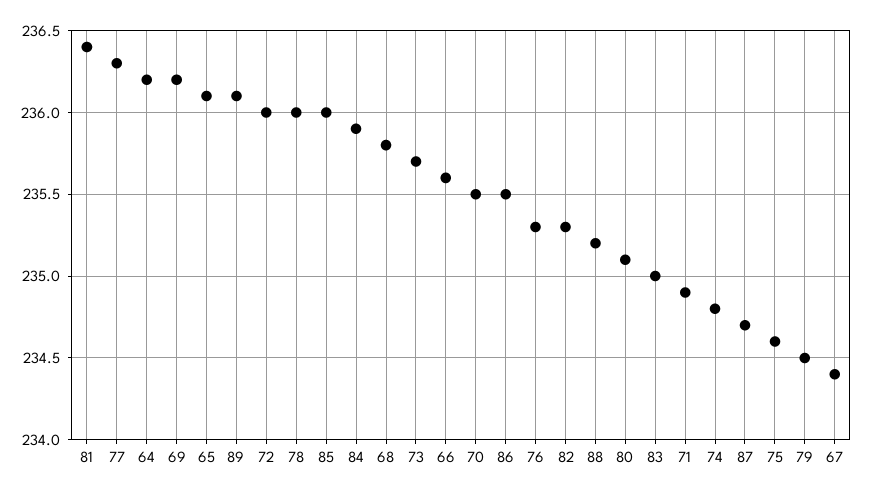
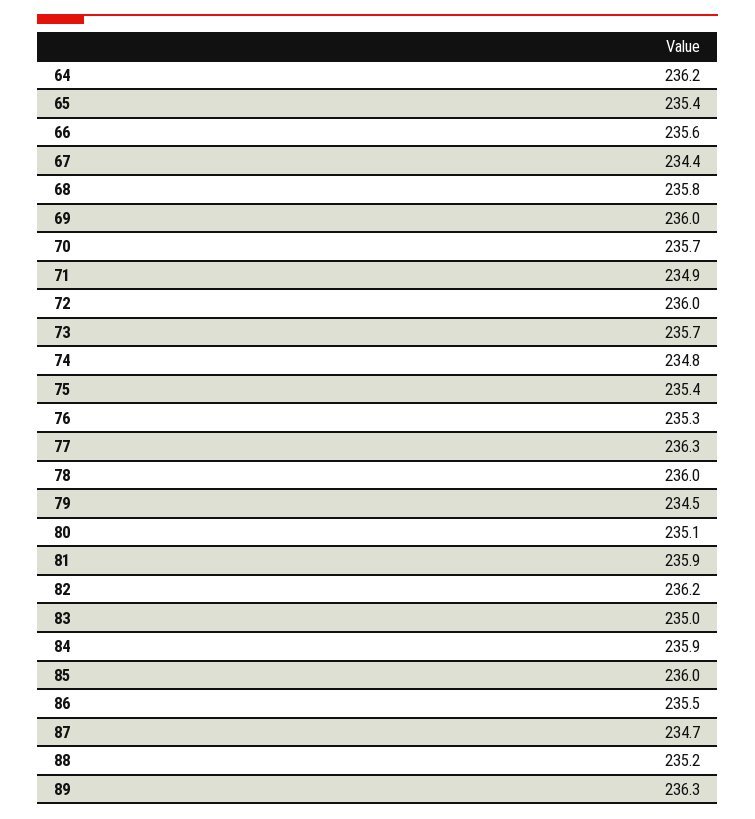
  {
-   "81": 236.4,
+   "81": 235.9,
    "77": 236.3,
    "64": 236.2,
-   "69": 236.2,
+   "69": 236,
-   "65": 236.1,
+   "65": 235.4,
-   "89": 236.1,
+   "89": 236.3,
    "72": 236,
    "78": 236,
    "85": 236,
    "84": 235.9,
    "68": 235.8,
    "73": 235.7,
    "66": 235.6,
-   "70": 235.5,
+   "70": 235.7,
    "86": 235.5,
    "76": 235.3,
-   "82": 235.3,
+   "82": 236.2,
    "88": 235.2,
    "80": 235.1,
    "83": 235,
    "71": 234.9,
    "74": 234.8,
    "87": 234.7,
-   "75": 234.6,
+   "75": 235.4,
    "79": 234.5,
    "67": 234.4
  }

